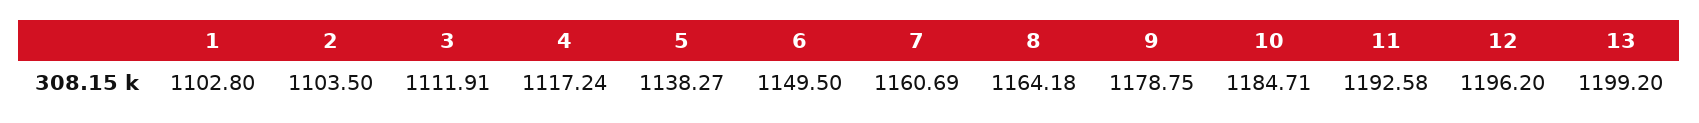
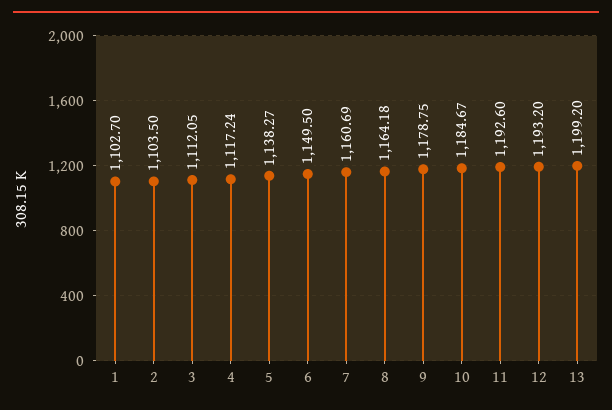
  {
-   "1": 1102.8,
+   "1": 1102.7,
    "2": 1103.5,
-   "3": 1111.91,
+   "3": 1112.05,
    "4": 1117.24,
    "5": 1138.27,
    "6": 1149.5,
    "7": 1160.69,
    "8": 1164.18,
    "9": 1178.75,
-   "10": 1184.71,
+   "10": 1184.67,
-   "11": 1192.58,
+   "11": 1192.6,
-   "12": 1196.2,
+   "12": 1193.2,
    "13": 1199.2
  }

